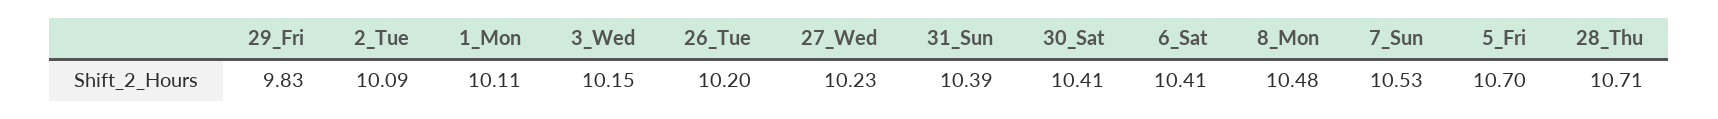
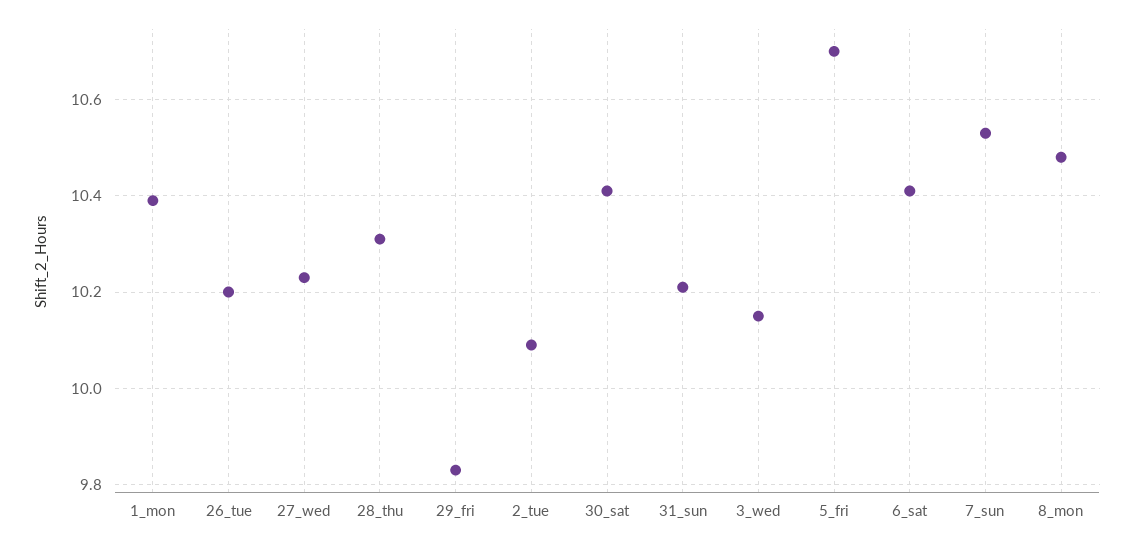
  {
    "29_Fri": 9.83,
    "2_Tue": 10.09,
-   "1_Mon": 10.11,
+   "1_Mon": 10.4,
    "3_Wed": 10.15,
    "26_Tue": 10.2,
    "27_Wed": 10.23,
-   "31_Sun": 10.39,
+   "31_Sun": 10.2,
    "30_Sat": 10.41,
    "6_Sat": 10.41,
    "8_Mon": 10.48,
    "7_Sun": 10.53,
    "5_Fri": 10.7,
-   "28_Thu": 10.71
+   "28_Thu": 10.3
  }

